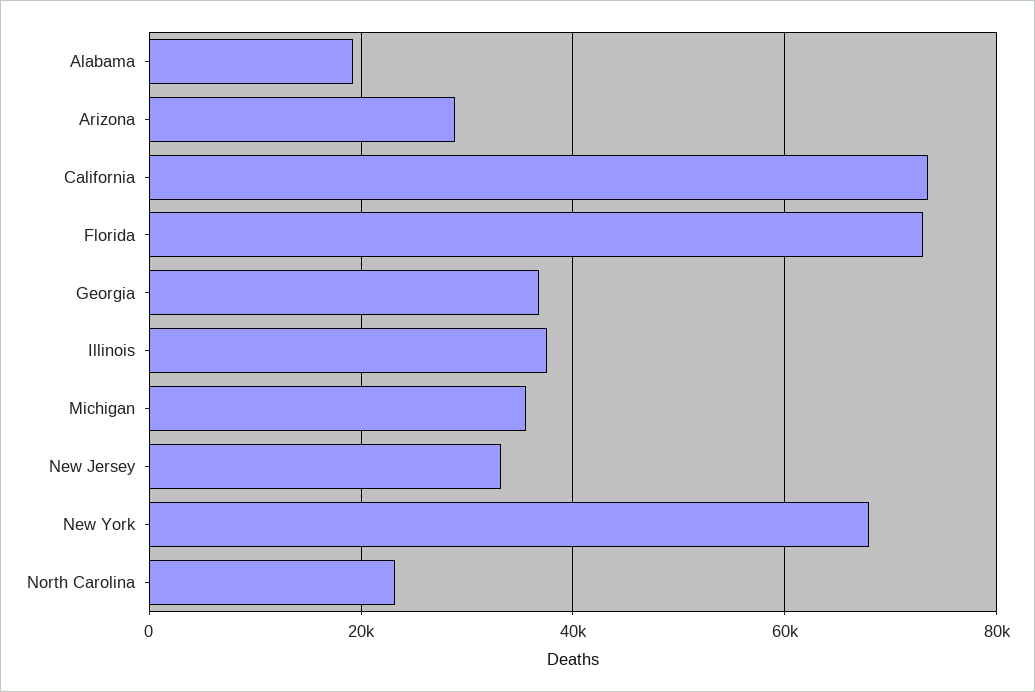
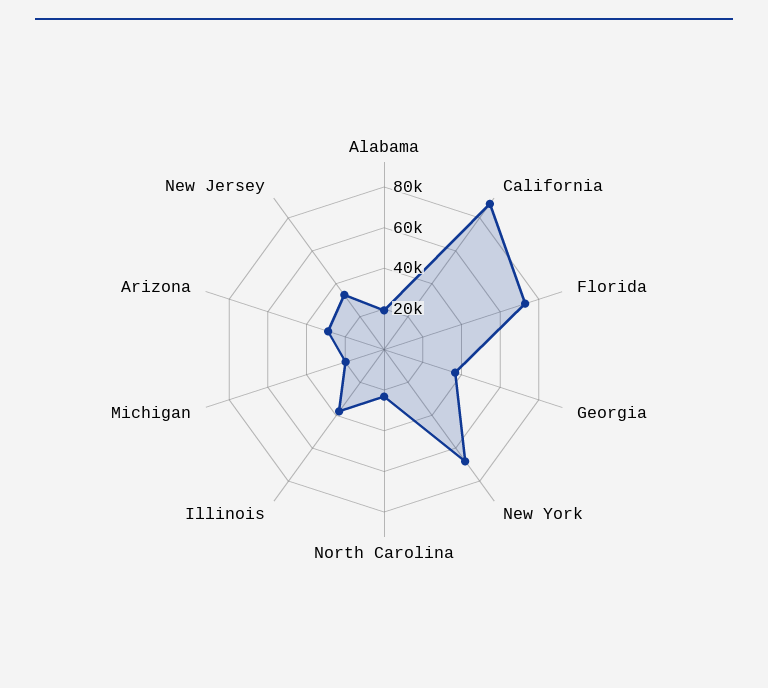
  {
    "Alabama": 20000,
    "Arizona": 28000,
-   "California": 74000,
+   "California": 90000,
    "Florida": 74000,
    "Georgia": 36000,
    "Illinois": 38000,
-   "Michigan": 36000,
+   "Michigan": 20000,
    "New Jersey": 34000,
    "New York": 68000,
    "North Carolina": 24000
  }

